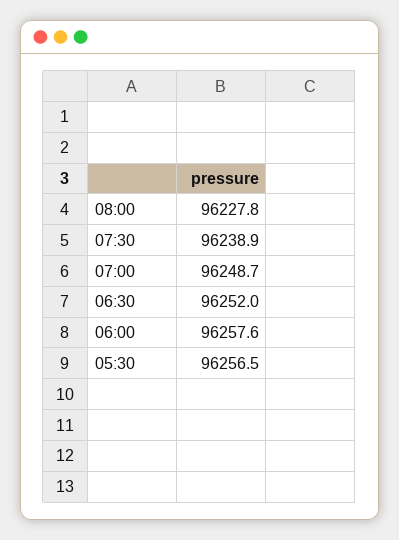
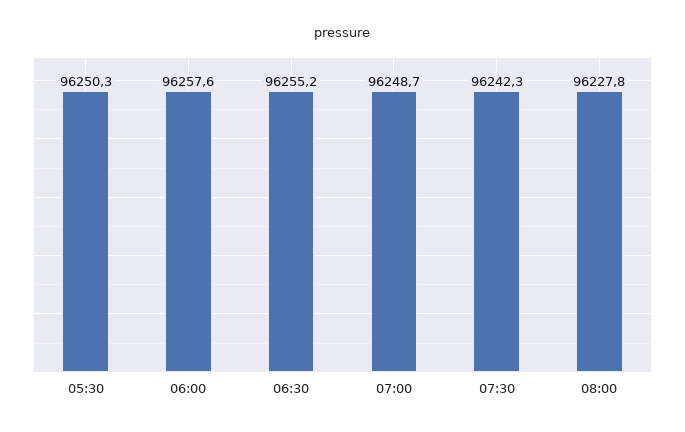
  {
    "08:00": 96227.8,
-   "07:30": 96238.9,
+   "07:30": 96242.3,
    "07:00": 96248.7,
-   "06:30": 96252,
+   "06:30": 96255.2,
    "06:00": 96257.6,
-   "05:30": 96256.5
+   "05:30": 96250.3
  }

